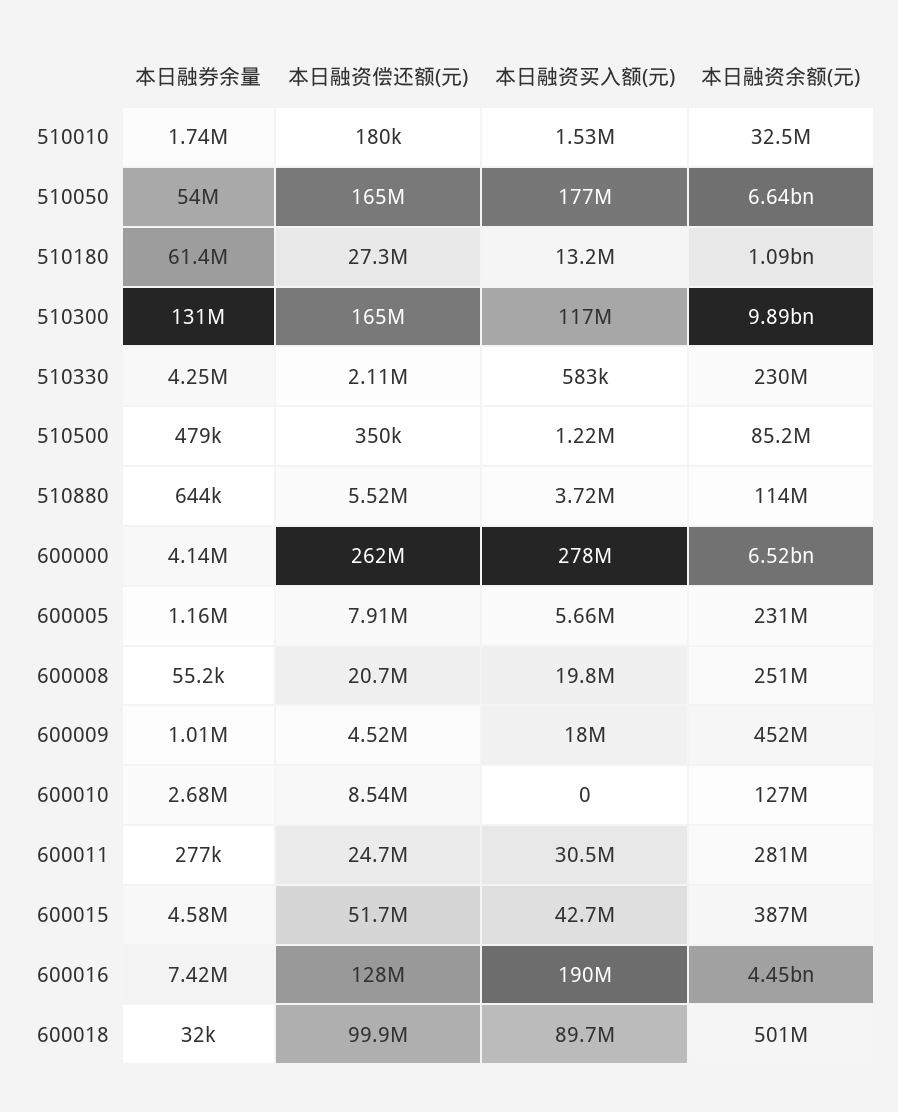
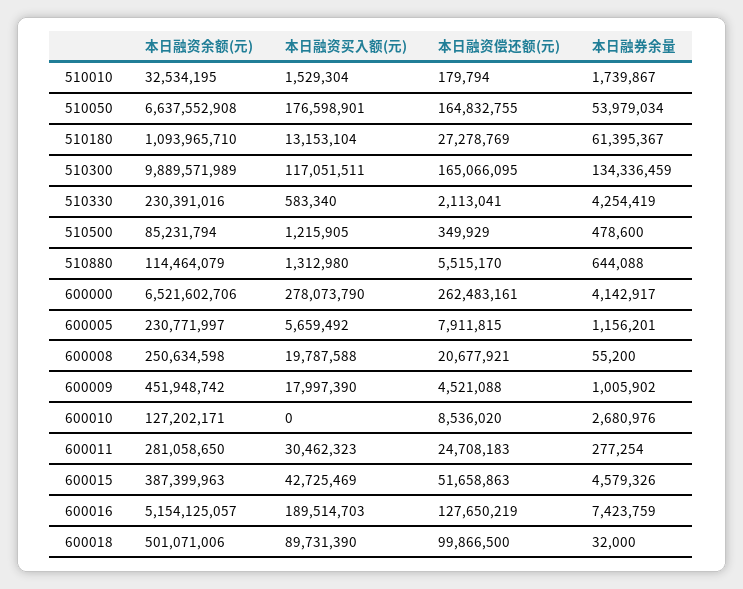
  {
    "本日融券余量": {
      "510010": 1739867,
      "510050": 53979034,
      "510180": 61395367,
-     "510300": 131000000,
+     "510300": 134336459,
      "510330": 4254419,
      "510500": 478600,
      "510880": 644088,
      "600000": 4142917,
      "600005": 1156201,
      "600008": 55200,
      "600009": 1005902,
      "600010": 2680976,
      "600011": 277254,
      "600015": 4579326,
      "600016": 7423759,
      "600018": 32000
    },
    "本日融资偿还额(元)": {
      "510010": 179794,
      "510050": 164832755,
      "510180": 27278769,
      "510300": 165066095,
      "510330": 2113041,
      "510500": 349929,
      "510880": 5515170,
      "600000": 262483161,
      "600005": 7911815,
      "600008": 20677921,
      "600009": 4521088,
      "600010": 8536020,
      "600011": 24708183,
      "600015": 51658863,
      "600016": 127650219,
      "600018": 99866500
    },
    "本日融资买入额(元)": {
      "510010": 1529304,
      "510050": 176598901,
      "510180": 13153104,
      "510300": 117051511,
      "510330": 583340,
      "510500": 1215905,
-     "510880": 3720000,
+     "510880": 1312980,
      "600000": 278073790,
      "600005": 5659492,
      "600008": 19787588,
      "600009": 17997390,
      "600010": 0,
      "600011": 30462323,
      "600015": 42725469,
      "600016": 189514703,
      "600018": 89731390
    },
    "本日融资余额(元)": {
      "510010": 32534195,
      "510050": 6637552908,
      "510180": 1093965710,
      "510300": 9889571989,
      "510330": 230391016,
      "510500": 85231794,
      "510880": 114464079,
      "600000": 6521602706,
      "600005": 230771997,
      "600008": 250634598,
      "600009": 451948742,
      "600010": 127202171,
      "600011": 281058650,
      "600015": 387399963,
-     "600016": 4450000000,
+     "600016": 5154125057,
      "600018": 501071006
    }
  }

